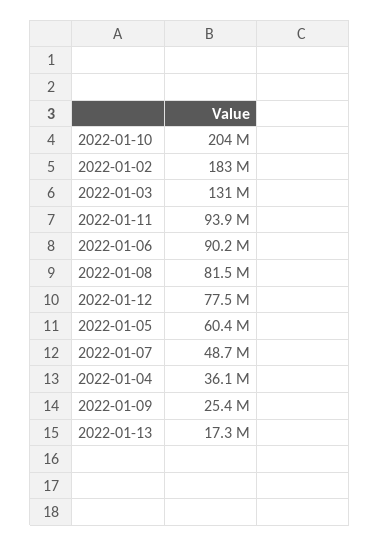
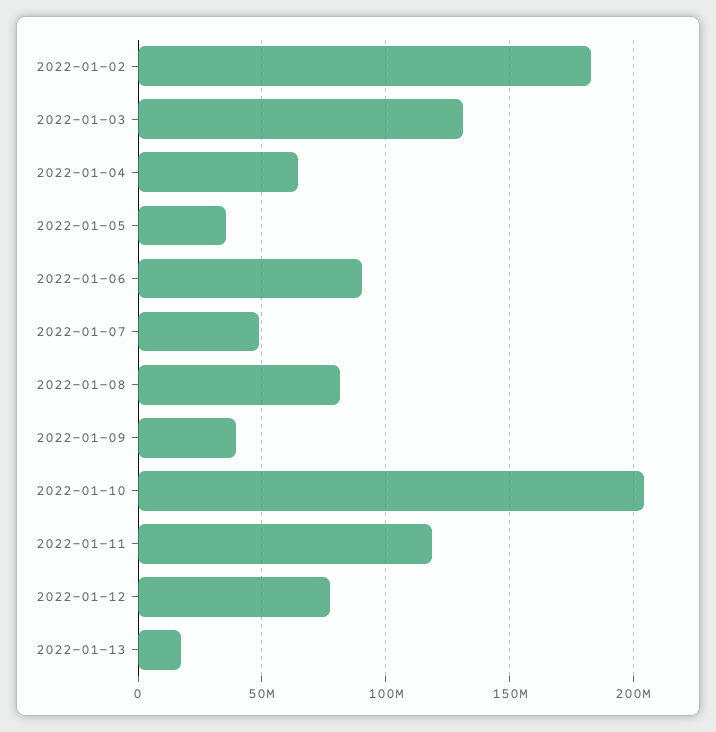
  {
    "2022-01-10": 204000000,
    "2022-01-02": 183000000,
    "2022-01-03": 131000000,
-   "2022-01-11": 93900000,
+   "2022-01-11": 120000000,
    "2022-01-06": 90200000,
    "2022-01-08": 81500000,
    "2022-01-12": 77500000,
-   "2022-01-05": 60400000,
+   "2022-01-05": 35000000,
    "2022-01-07": 48700000,
-   "2022-01-04": 36100000,
+   "2022-01-04": 65000000,
-   "2022-01-09": 25400000,
+   "2022-01-09": 40000000,
    "2022-01-13": 17300000
  }

